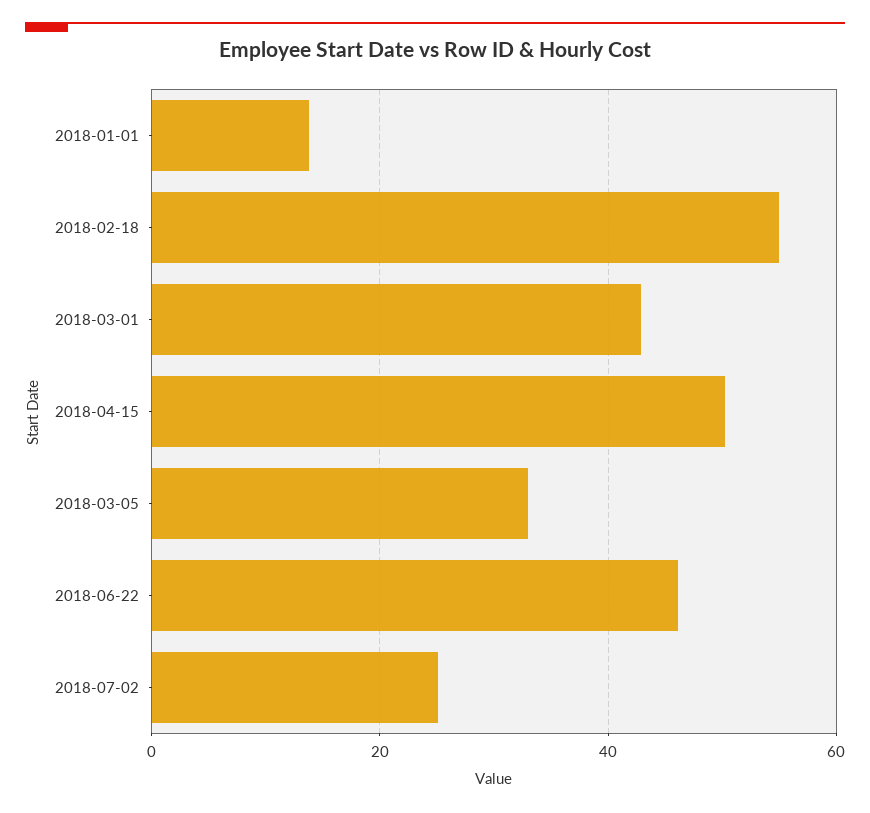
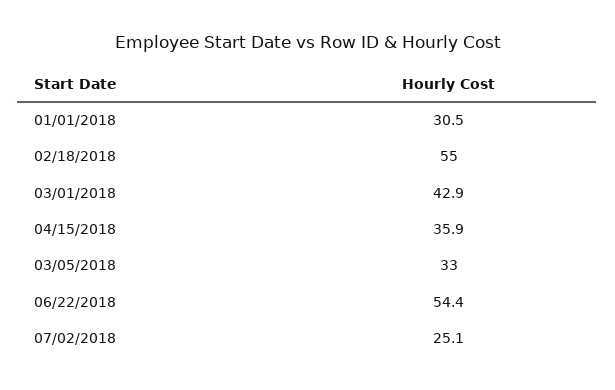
  {
-   "2018-01-01": 14,
+   "2018-01-01": 30.5,
    "2018-02-18": 55,
    "2018-03-01": 42.9,
-   "2018-04-15": 50,
+   "2018-04-15": 35.9,
    "2018-03-05": 33,
-   "2018-06-22": 46,
+   "2018-06-22": 54.4,
    "2018-07-02": 25.1
  }

